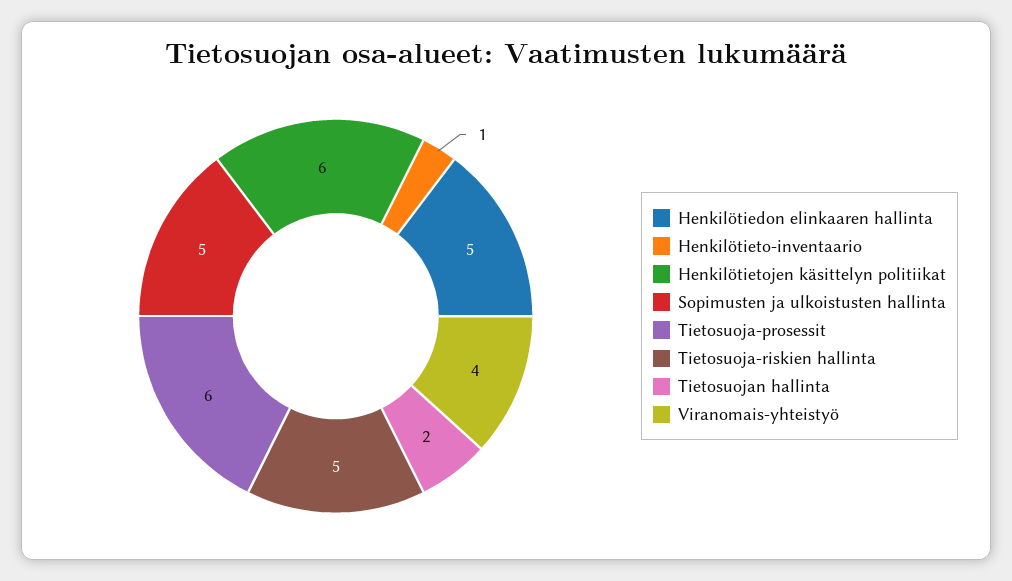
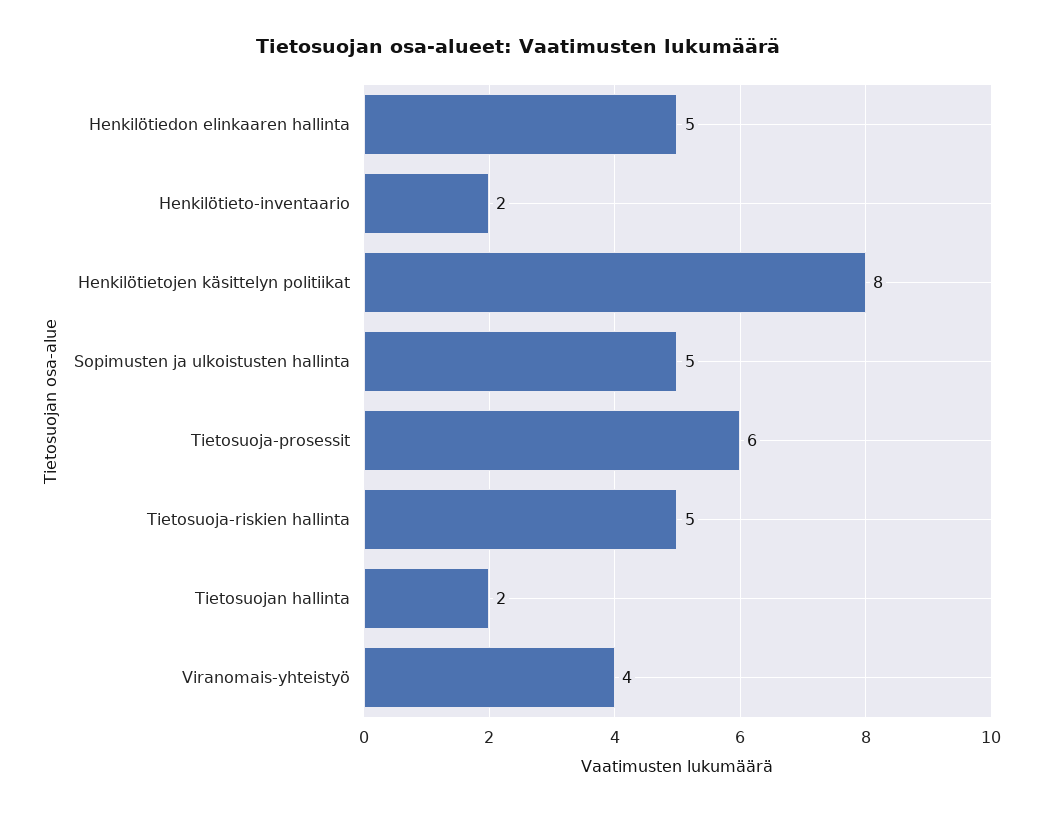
  {
    "Henkilötiedon elinkaaren hallinta": 5,
-   "Henkilötieto-inventaario": 1,
+   "Henkilötieto-inventaario": 2,
-   "Henkilötietojen käsittelyn politiikat": 6,
+   "Henkilötietojen käsittelyn politiikat": 8,
    "Sopimusten ja ulkoistusten hallinta": 5,
    "Tietosuoja-prosessit": 6,
    "Tietosuoja-riskien hallinta": 5,
    "Tietosuojan hallinta": 2,
    "Viranomais-yhteistyö": 4
  }

